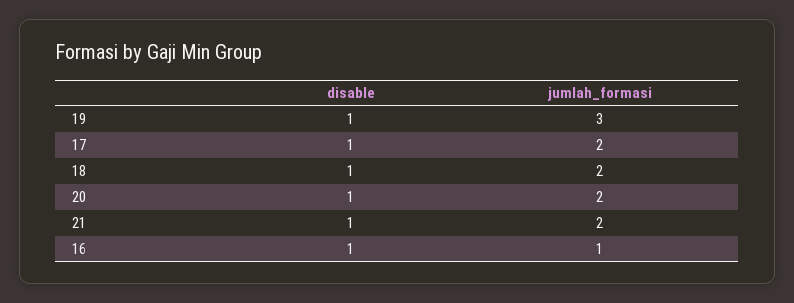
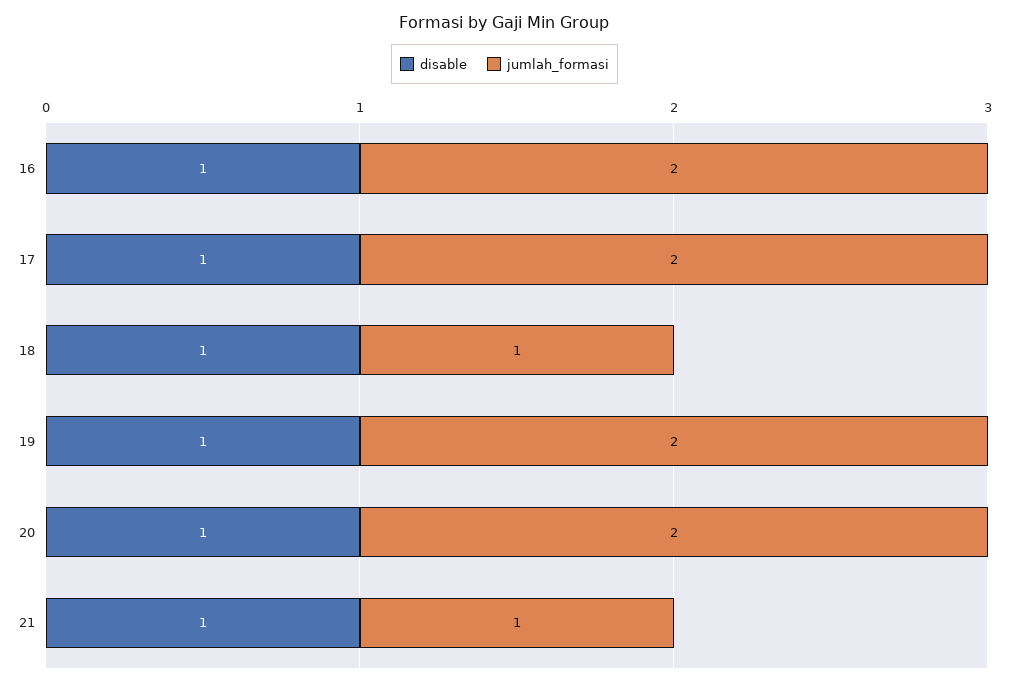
  {
    "disable": {
      "19": 1,
      "17": 1,
      "18": 1,
      "20": 1,
      "21": 1,
      "16": 1
    },
    "jumlah_formasi": {
-     "19": 3,
+     "19": 2,
      "17": 2,
-     "18": 2,
+     "18": 1,
      "20": 2,
-     "21": 2,
+     "21": 1,
-     "16": 1
+     "16": 2
    }
  }

